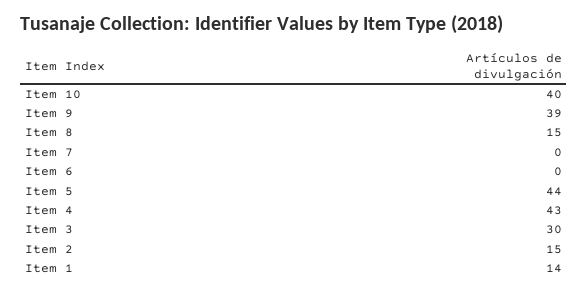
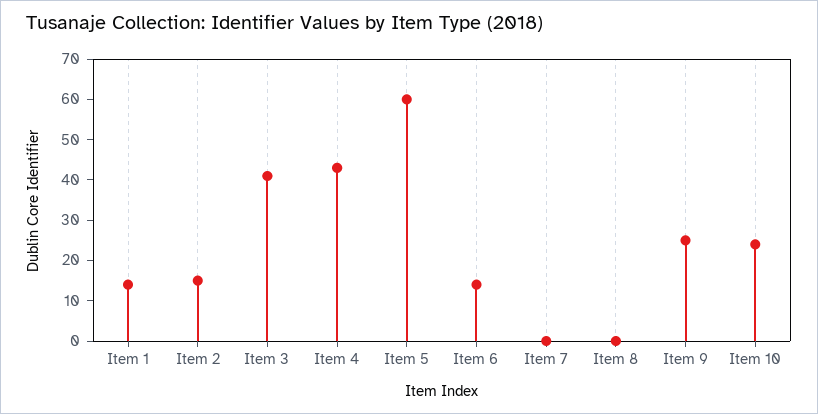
  {
-   "Item 10": 40,
+   "Item 10": 25,
-   "Item 9": 39,
+   "Item 9": 25,
-   "Item 8": 15,
+   "Item 8": 0,
    "Item 7": 0,
-   "Item 6": 0,
+   "Item 6": 15,
-   "Item 5": 44,
+   "Item 5": 60,
    "Item 4": 43,
-   "Item 3": 30,
+   "Item 3": 40,
    "Item 2": 15,
    "Item 1": 14
  }

